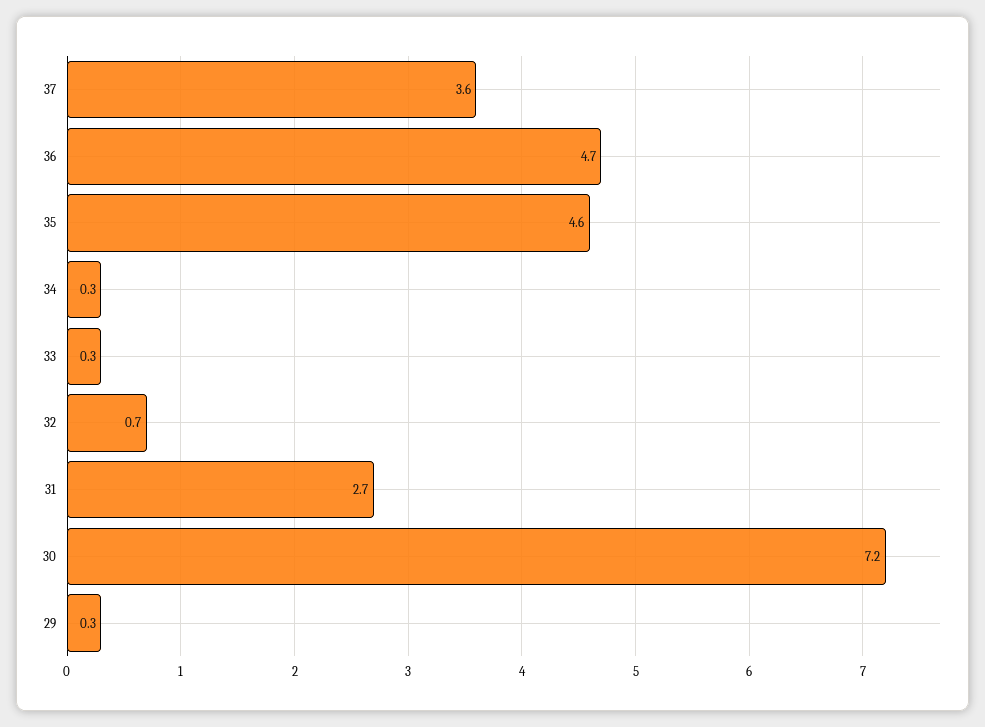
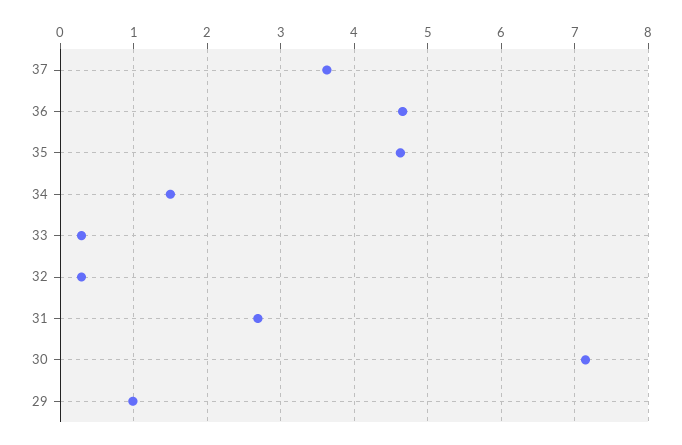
  {
    "37": 3.6,
    "36": 4.7,
    "35": 4.6,
-   "34": 0.3,
+   "34": 1.5,
    "33": 0.3,
-   "32": 0.7,
+   "32": 0.3,
    "31": 2.7,
    "30": 7.2,
-   "29": 0.3
+   "29": 1
  }

